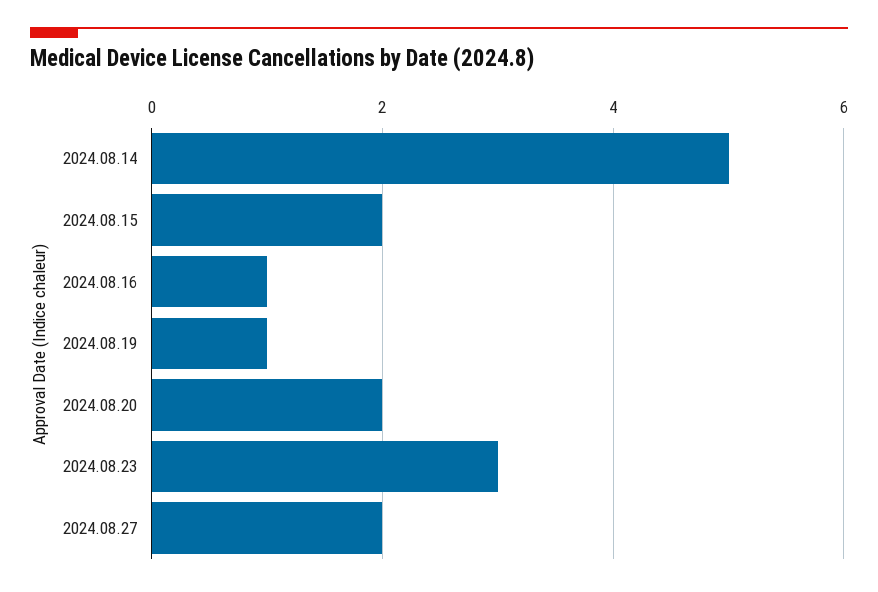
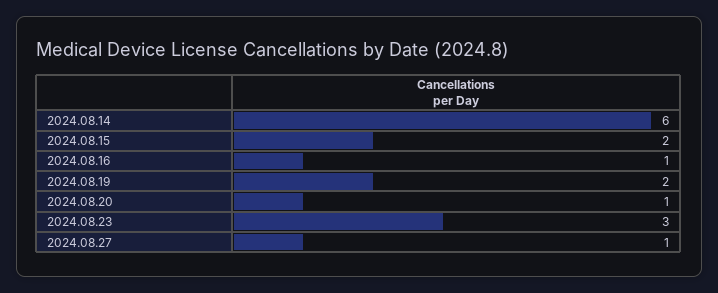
  {
-   "2024.08.14": 5,
+   "2024.08.14": 6,
    "2024.08.15": 2,
    "2024.08.16": 1,
-   "2024.08.19": 1,
+   "2024.08.19": 2,
-   "2024.08.20": 2,
+   "2024.08.20": 1,
    "2024.08.23": 3,
-   "2024.08.27": 2
+   "2024.08.27": 1
  }

